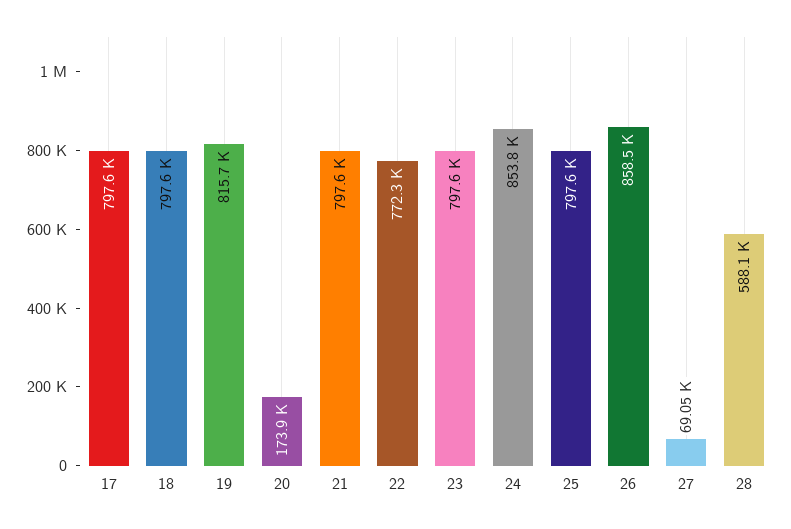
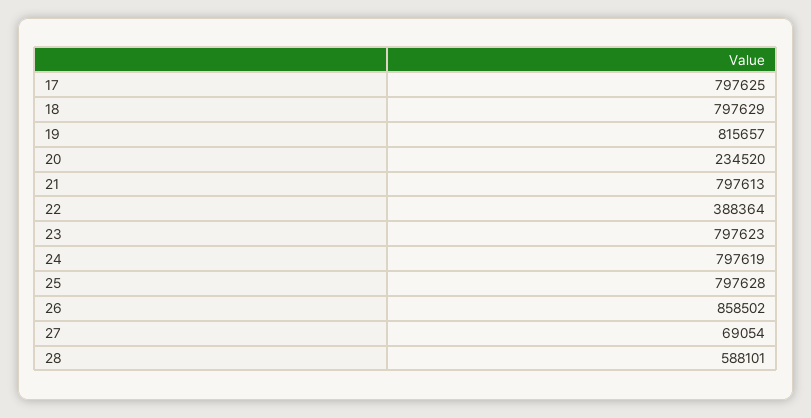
  {
    "17": 797625,
    "18": 797629,
    "19": 815657,
-   "20": 173900,
+   "20": 234520,
    "21": 797613,
-   "22": 772300,
+   "22": 388364,
    "23": 797623,
-   "24": 853800,
+   "24": 797619,
    "25": 797628,
    "26": 858502,
    "27": 69054,
    "28": 588101
  }

